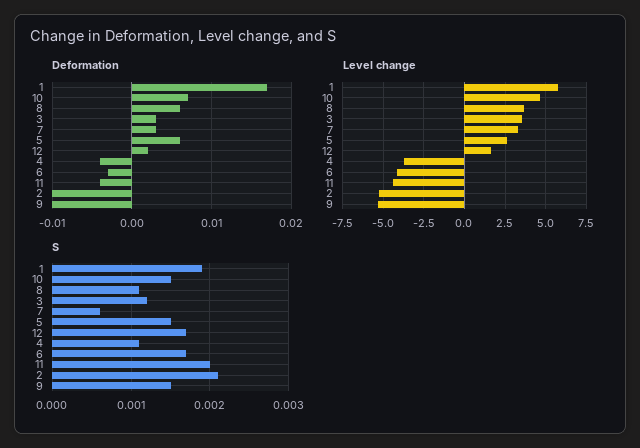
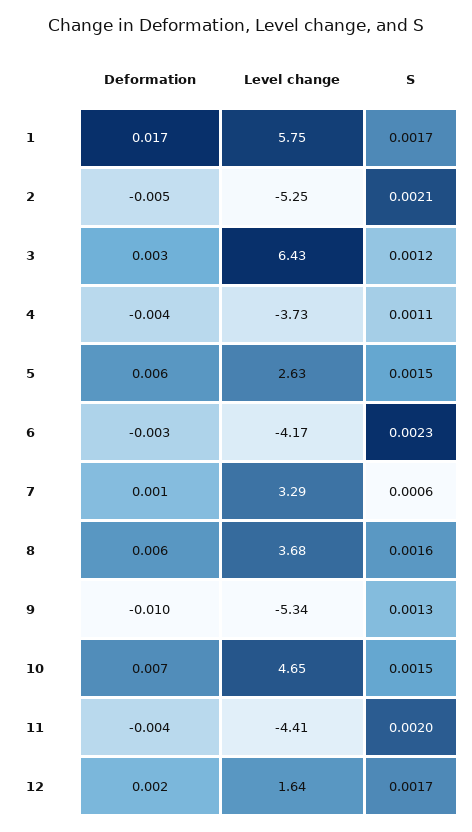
  {
    "Deformation": {
      "1": 0.017,
      "10": 0.007,
      "8": 0.006,
      "3": 0.003,
-     "7": 0.003,
+     "7": 0.001,
      "5": 0.006,
      "12": 0.002,
      "4": -0.004,
      "6": -0.003,
      "11": -0.004,
-     "2": -0.01,
+     "2": -0.005,
      "9": -0.01
    },
    "Level change": {
      "1": 5.75,
      "10": 4.65,
      "8": 3.68,
-     "3": 3.5,
+     "3": 6.43,
      "7": 3.29,
      "5": 2.63,
      "12": 1.64,
      "4": -3.73,
      "6": -4.17,
      "11": -4.41,
      "2": -5.25,
      "9": -5.34
    },
    "S": {
-     "1": 0.0019,
+     "1": 0.0017,
      "10": 0.0015,
-     "8": 0.0011,
+     "8": 0.0016,
      "3": 0.0012,
      "7": 0.0006,
      "5": 0.0015,
      "12": 0.0017,
      "4": 0.0011,
-     "6": 0.0017,
+     "6": 0.0023,
      "11": 0.002,
      "2": 0.0021,
-     "9": 0.0015
+     "9": 0.0013
    }
  }

